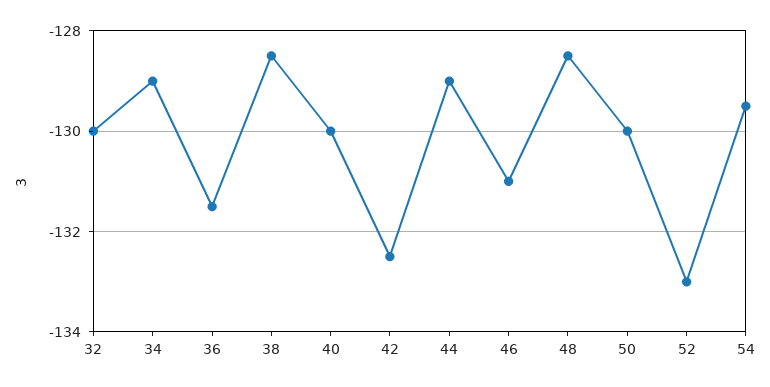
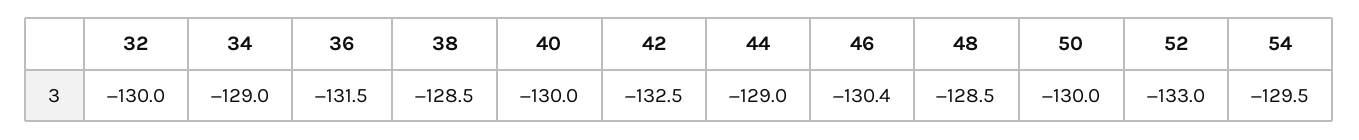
  {
    "32": -130,
    "34": -129,
    "36": -131.5,
    "38": -128.5,
    "40": -130,
    "42": -132.5,
    "44": -129,
-   "46": -131,
+   "46": -130.4,
    "48": -128.5,
    "50": -130,
    "52": -133,
    "54": -129.5
  }

